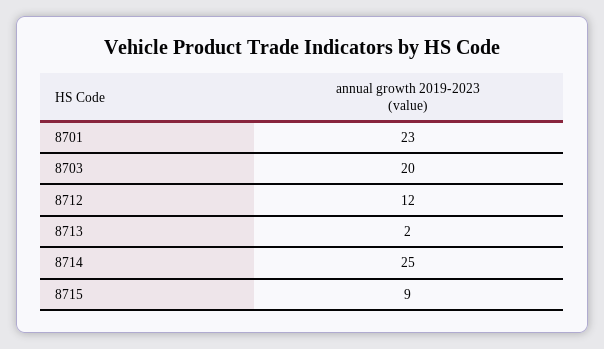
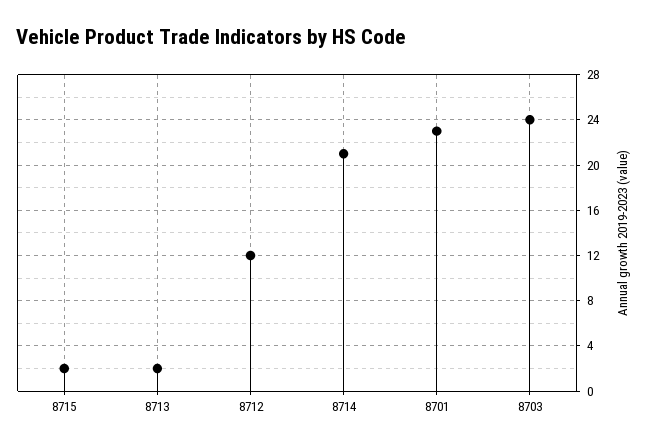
  {
    "8701": 23,
-   "8703": 20,
+   "8703": 24,
    "8712": 12,
    "8713": 2,
-   "8714": 25,
+   "8714": 21,
-   "8715": 9
+   "8715": 2
  }

